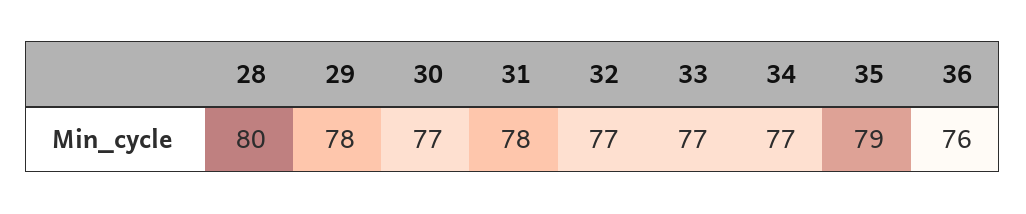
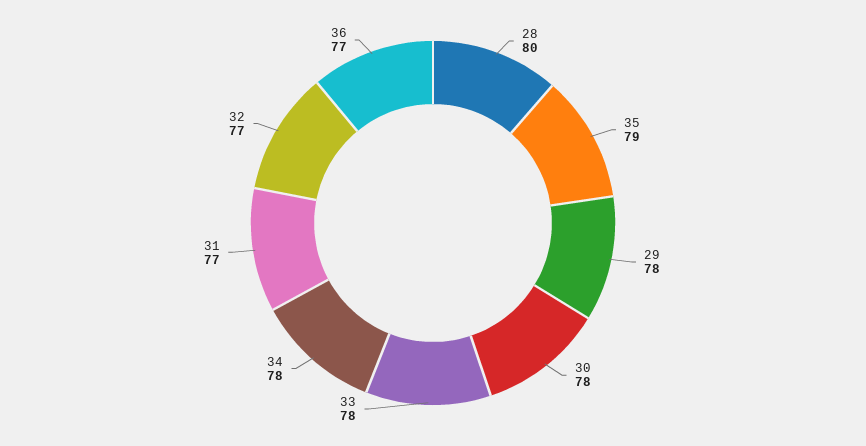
  {
    "28": 80,
    "29": 78,
-   "30": 77,
+   "30": 78,
-   "31": 78,
+   "31": 77,
    "32": 77,
-   "33": 77,
+   "33": 78,
-   "34": 77,
+   "34": 78,
    "35": 79,
-   "36": 76
+   "36": 77
  }

